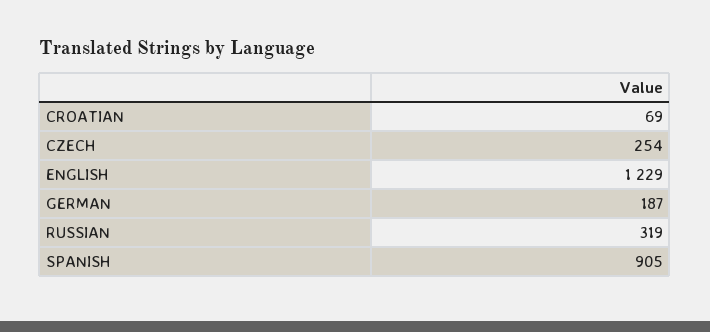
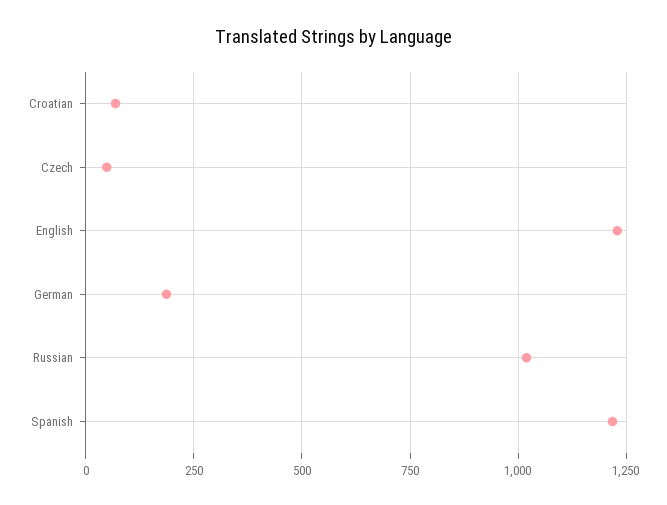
  {
    "CROATIAN": 69,
-   "CZECH": 254,
+   "CZECH": 50,
    "ENGLISH": 1229,
    "GERMAN": 187,
-   "RUSSIAN": 319,
+   "RUSSIAN": 1025,
-   "SPANISH": 905
+   "SPANISH": 1225
  }

